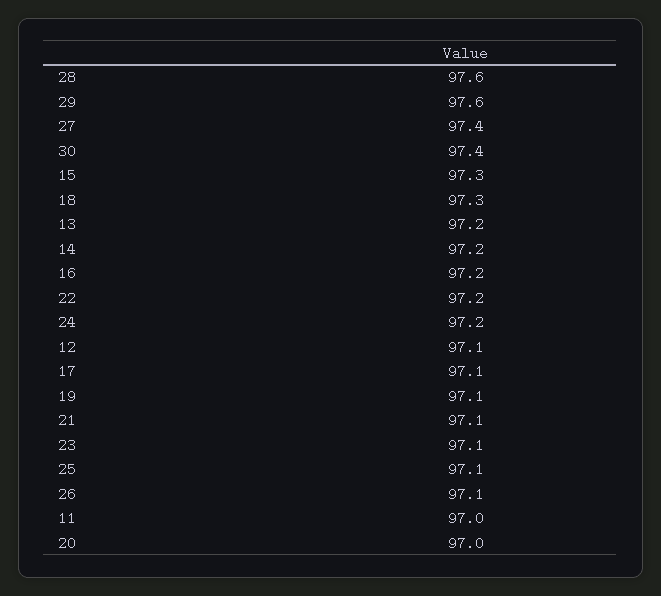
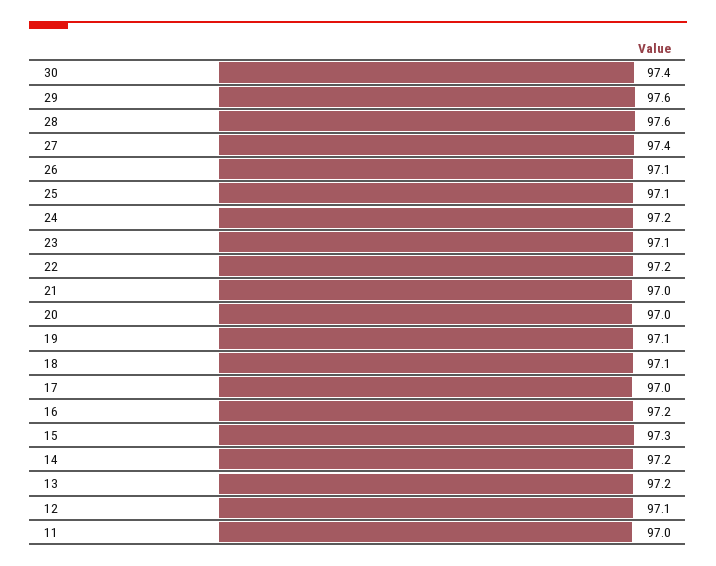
  {
    "28": 97.6,
    "29": 97.6,
    "27": 97.4,
    "30": 97.4,
    "15": 97.3,
-   "18": 97.3,
+   "18": 97.1,
    "13": 97.2,
    "14": 97.2,
    "16": 97.2,
    "22": 97.2,
    "24": 97.2,
    "12": 97.1,
-   "17": 97.1,
+   "17": 97,
    "19": 97.1,
-   "21": 97.1,
+   "21": 97,
    "23": 97.1,
    "25": 97.1,
    "26": 97.1,
    "11": 97,
    "20": 97
  }

